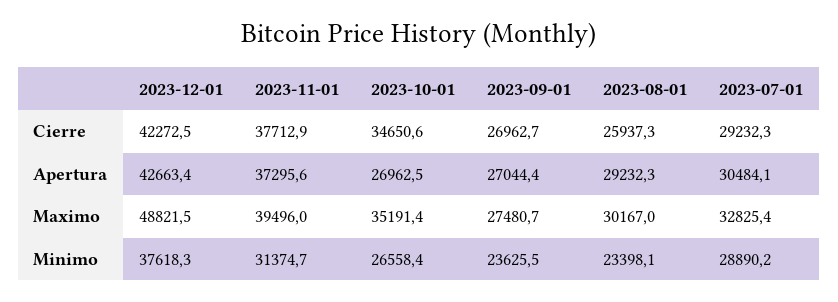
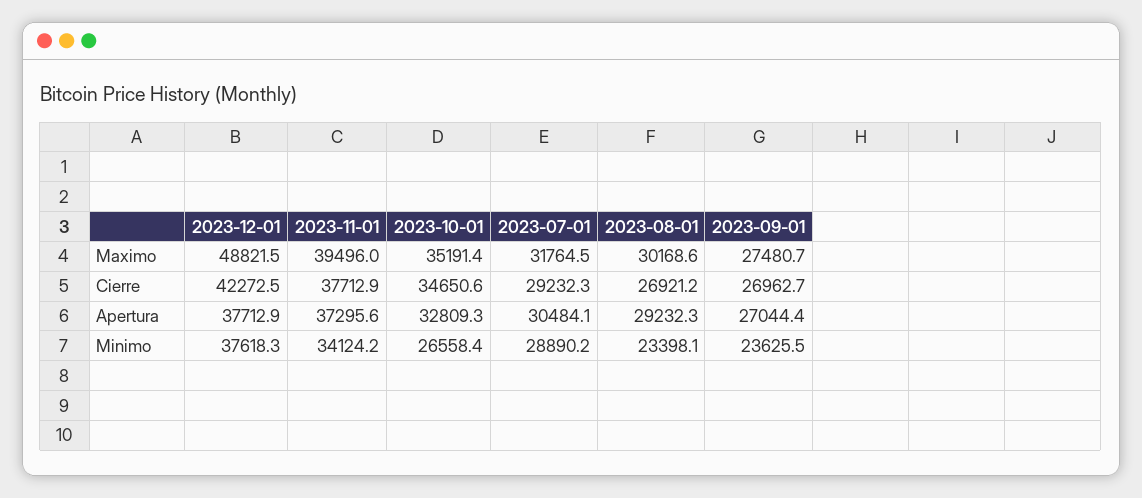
  {
    "2023-12-01": {
      "Cierre": 42272.5,
-     "Apertura": 42663.4,
+     "Apertura": 37712.9,
      "Maximo": 48821.5,
      "Minimo": 37618.3
    },
    "2023-11-01": {
      "Cierre": 37712.9,
      "Apertura": 37295.6,
      "Maximo": 39496,
-     "Minimo": 31374.7
+     "Minimo": 34124.2
    },
    "2023-10-01": {
      "Cierre": 34650.6,
-     "Apertura": 26962.5,
+     "Apertura": 32809.3,
      "Maximo": 35191.4,
      "Minimo": 26558.4
    },
    "2023-09-01": {
      "Cierre": 26962.7,
      "Apertura": 27044.4,
      "Maximo": 27480.7,
      "Minimo": 23625.5
    },
    "2023-08-01": {
-     "Cierre": 25937.3,
+     "Cierre": 26921.2,
      "Apertura": 29232.3,
-     "Maximo": 30167,
+     "Maximo": 30168.6,
      "Minimo": 23398.1
    },
    "2023-07-01": {
      "Cierre": 29232.3,
      "Apertura": 30484.1,
-     "Maximo": 32825.4,
+     "Maximo": 31764.5,
      "Minimo": 28890.2
    }
  }

